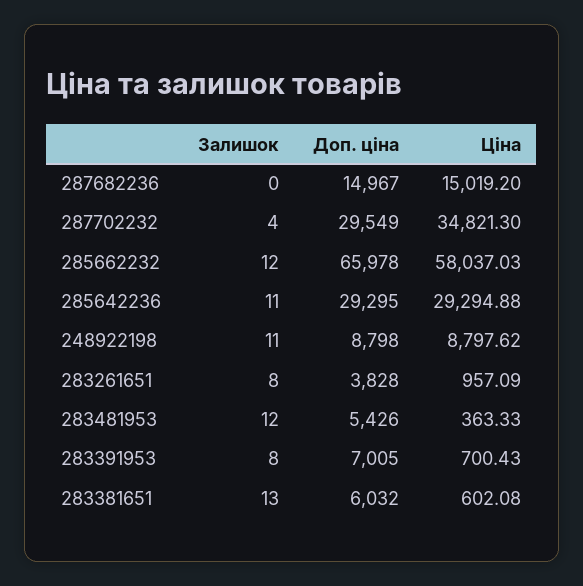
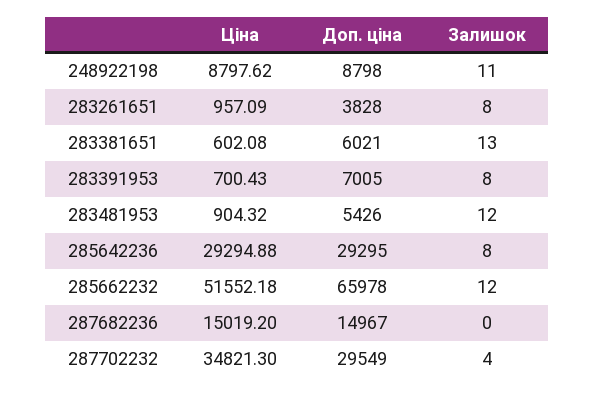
  {
    "Залишок": {
      "287682236": 0,
      "287702232": 4,
      "285662232": 12,
-     "285642236": 11,
+     "285642236": 8,
      "248922198": 11,
      "283261651": 8,
      "283481953": 12,
      "283391953": 8,
      "283381651": 13
    },
    "Доп. ціна": {
      "287682236": 14967,
      "287702232": 29549,
      "285662232": 65978,
      "285642236": 29295,
      "248922198": 8798,
      "283261651": 3828,
      "283481953": 5426,
      "283391953": 7005,
-     "283381651": 6032
+     "283381651": 6021
    },
    "Ціна": {
      "287682236": 15019.2,
      "287702232": 34821.3,
-     "285662232": 58037.03,
+     "285662232": 51552.18,
      "285642236": 29294.88,
      "248922198": 8797.62,
      "283261651": 957.09,
-     "283481953": 363.33,
+     "283481953": 904.32,
      "283391953": 700.43,
      "283381651": 602.08
    }
  }

